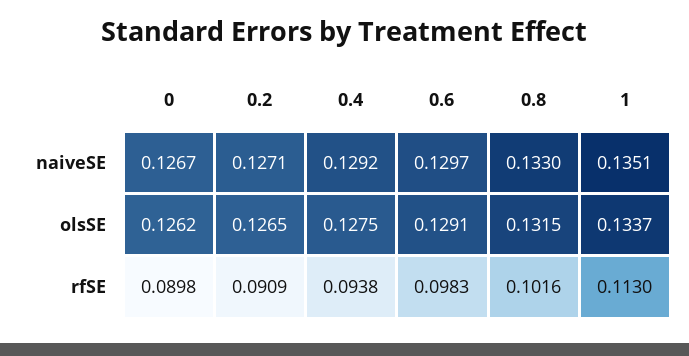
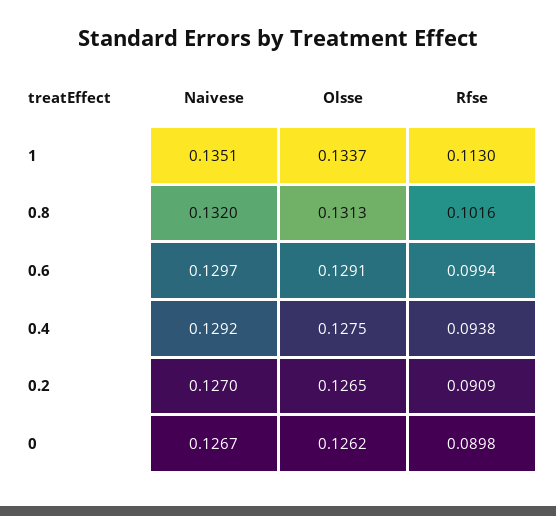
  {
    "0": {
      "naiveSE": 0.1267,
      "olsSE": 0.1262,
      "rfSE": 0.0898
    },
    "0.2": {
-     "naiveSE": 0.1271,
+     "naiveSE": 0.127,
      "olsSE": 0.1265,
      "rfSE": 0.0909
    },
    "0.4": {
      "naiveSE": 0.1292,
      "olsSE": 0.1275,
      "rfSE": 0.0938
    },
    "0.6": {
      "naiveSE": 0.1297,
      "olsSE": 0.1291,
-     "rfSE": 0.0983
+     "rfSE": 0.0994
    },
    "0.8": {
-     "naiveSE": 0.133,
+     "naiveSE": 0.132,
-     "olsSE": 0.1315,
+     "olsSE": 0.1313,
      "rfSE": 0.1016
    },
    "1": {
      "naiveSE": 0.1351,
      "olsSE": 0.1337,
      "rfSE": 0.113
    }
  }

